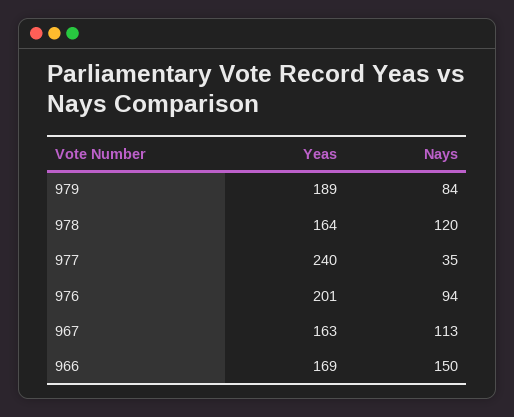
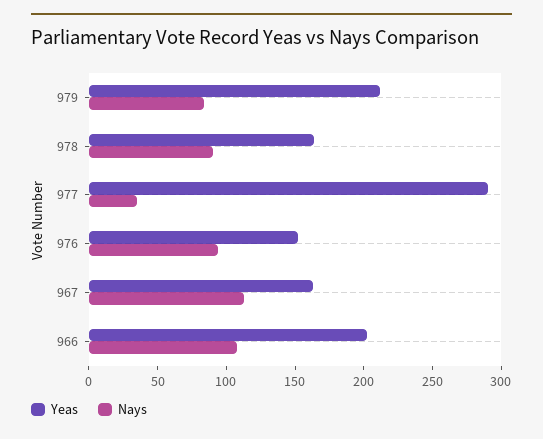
  {
    "Yeas": {
-     "979": 189,
+     "979": 210,
      "978": 164,
-     "977": 240,
+     "977": 290,
-     "976": 201,
+     "976": 150,
      "967": 163,
-     "966": 169
+     "966": 200
    },
    "Nays": {
      "979": 84,
-     "978": 120,
+     "978": 90,
      "977": 35,
      "976": 94,
      "967": 113,
-     "966": 150
+     "966": 110
    }
  }

